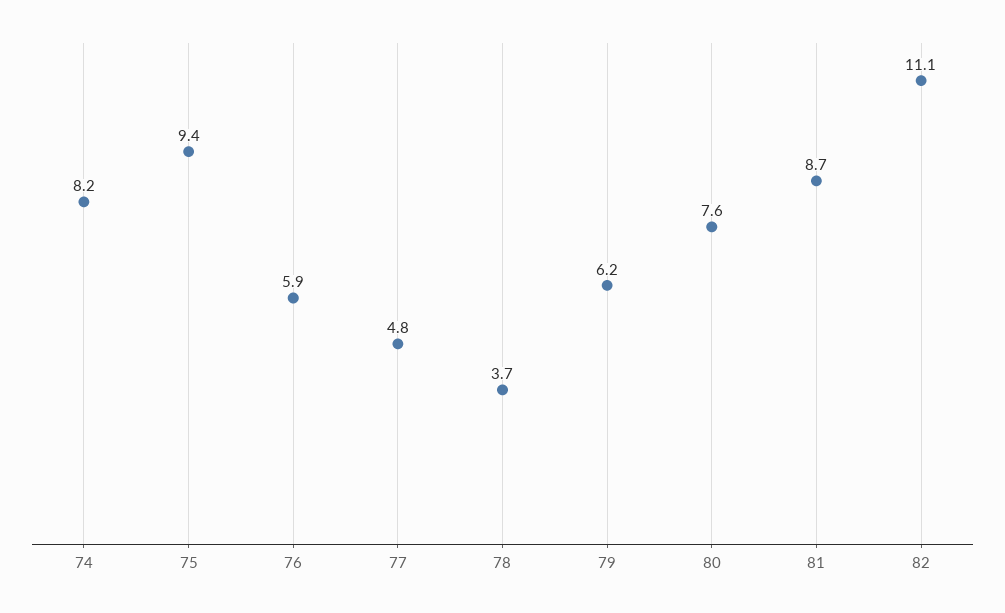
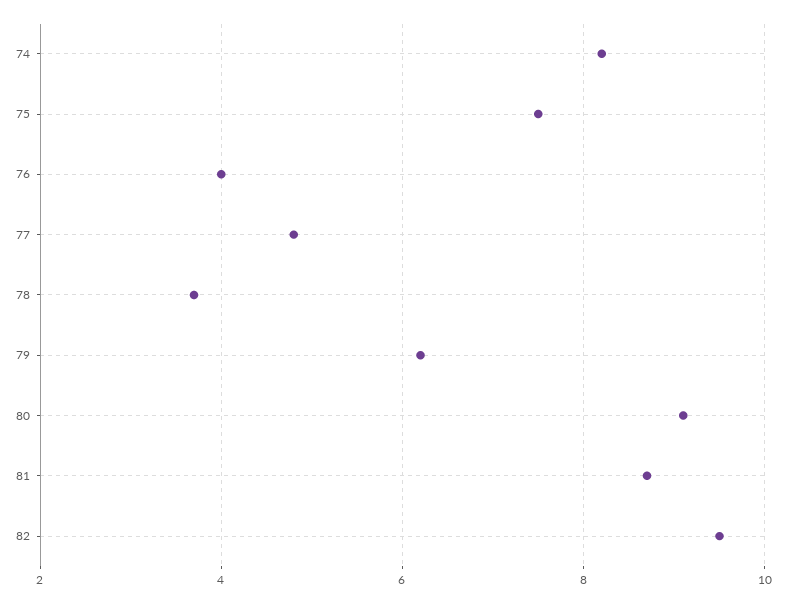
  {
    "74": 8.2,
-   "75": 9.4,
+   "75": 7.5,
-   "76": 5.9,
+   "76": 4,
    "77": 4.8,
    "78": 3.7,
    "79": 6.2,
-   "80": 7.6,
+   "80": 9,
    "81": 8.7,
-   "82": 11.1
+   "82": 9.5
  }

